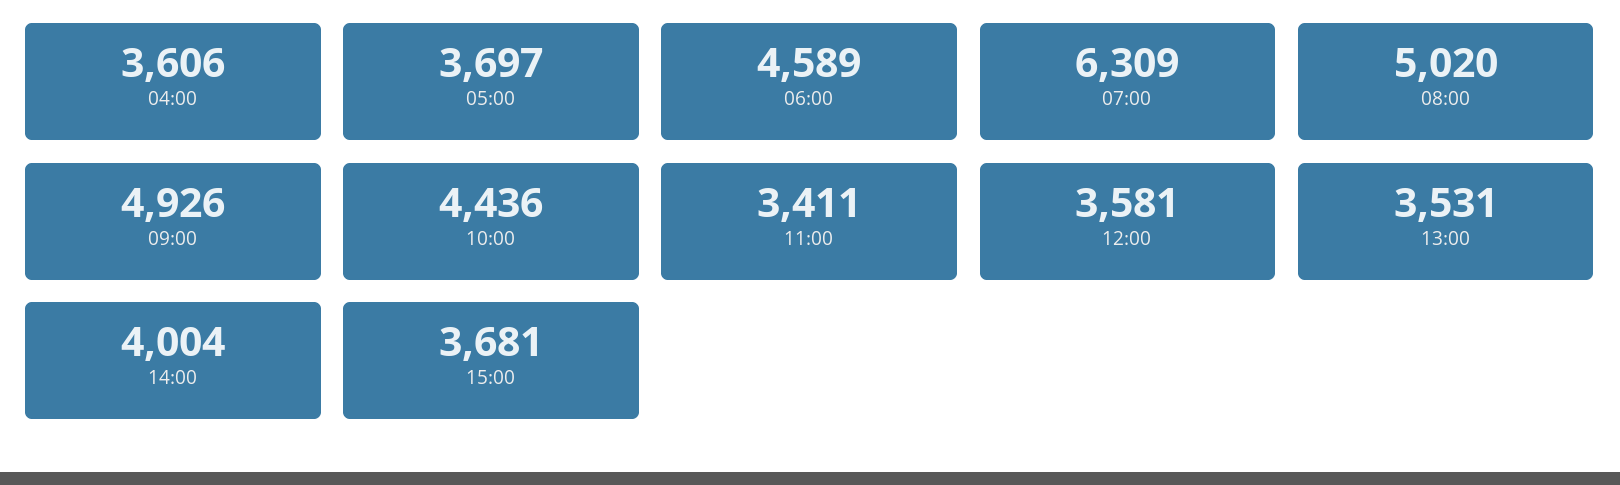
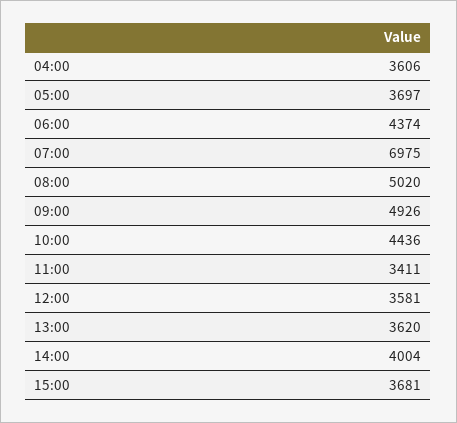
  {
    "04:00": 3606,
    "05:00": 3697,
-   "06:00": 4589,
+   "06:00": 4374,
-   "07:00": 6309,
+   "07:00": 6975,
    "08:00": 5020,
    "09:00": 4926,
    "10:00": 4436,
    "11:00": 3411,
    "12:00": 3581,
-   "13:00": 3531,
+   "13:00": 3620,
    "14:00": 4004,
    "15:00": 3681
  }

